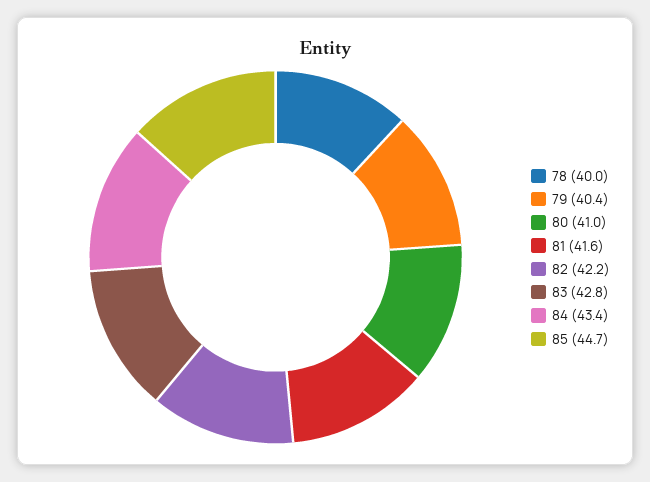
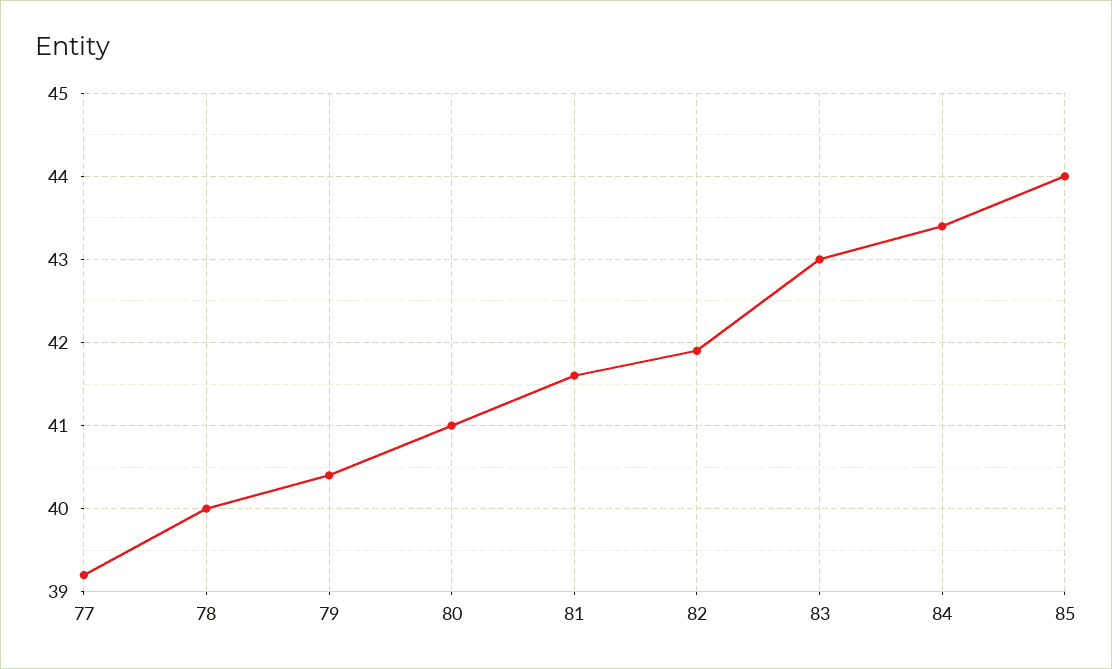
  {
    "78": 40,
    "79": 40.4,
    "80": 41,
    "81": 41.6,
-   "82": 42.2,
+   "82": 41.9,
-   "83": 42.8,
+   "83": 43,
    "84": 43.4,
-   "85": 44.7
+   "85": 44,
+   "77": 39.2
  }

